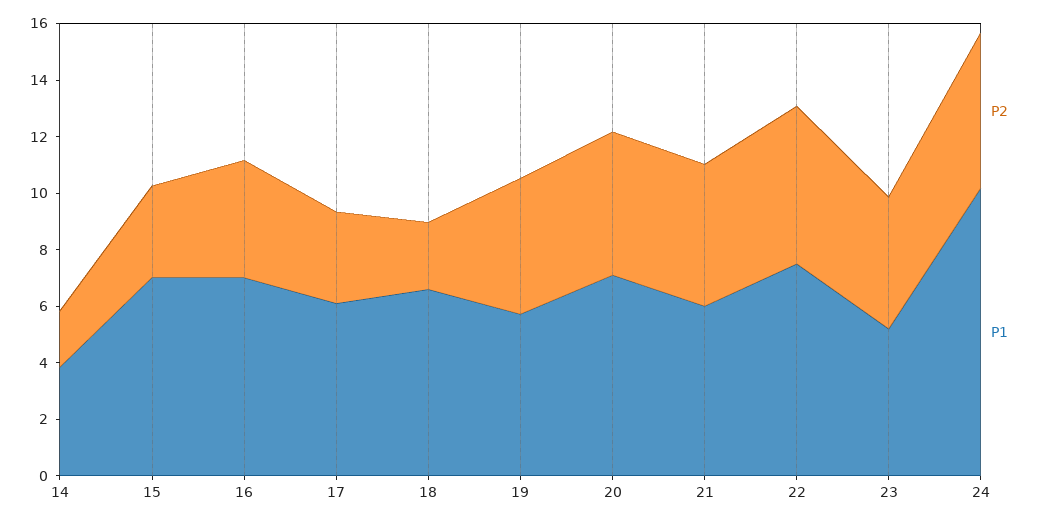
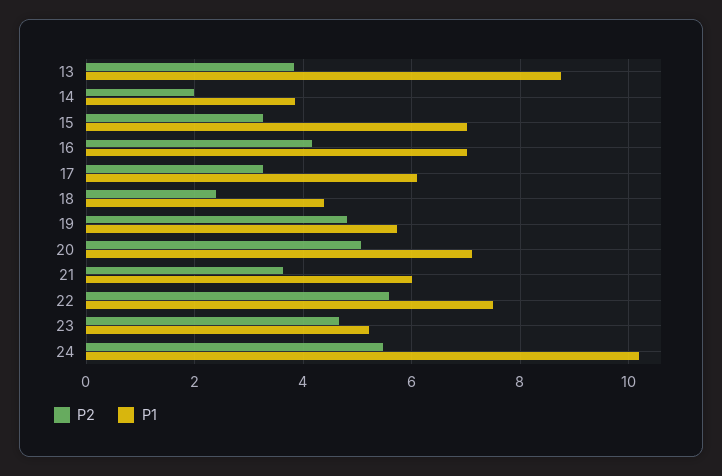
  {
    "P2": {
      "14": 2,
      "15": 3.2,
      "16": 4.2,
      "17": 3.2,
      "18": 2.4,
      "19": 4.8,
      "20": 5,
-     "21": 5,
+     "21": 3.6,
      "22": 5.6,
      "23": 4.6,
-     "24": 5.4
+     "24": 5.4,
+     "13": 3.8
    },
    "P1": {
      "14": 3.8,
      "15": 7,
      "16": 7,
      "17": 6.2,
-     "18": 6.5,
+     "18": 4.4,
      "19": 5.8,
      "20": 7.2,
      "21": 6,
      "22": 7.6,
      "23": 5.2,
-     "24": 10.2
+     "24": 10.2,
+     "13": 8.8
    }
  }

